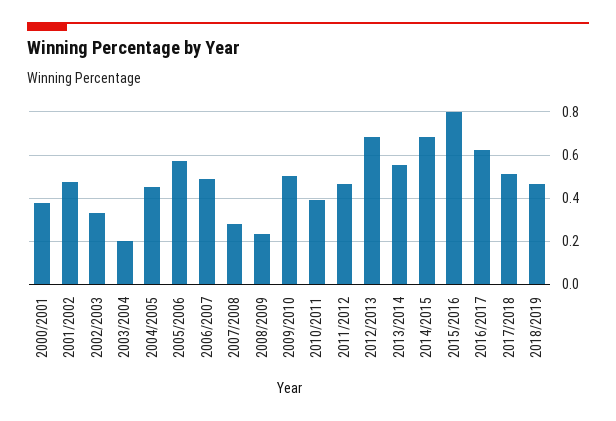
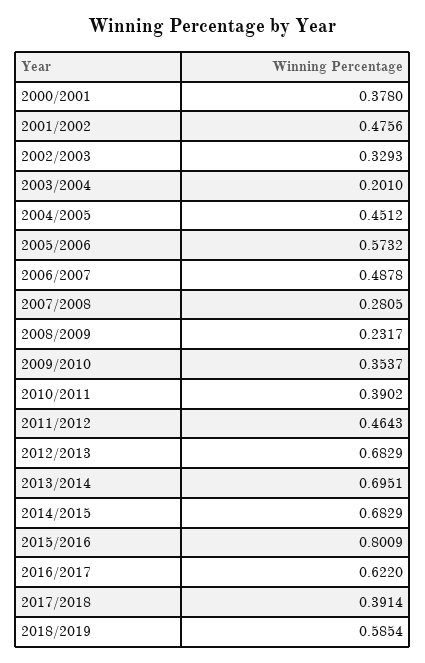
  {
    "2000/2001": 0.378,
    "2001/2002": 0.4756,
    "2002/2003": 0.3293,
    "2003/2004": 0.201,
    "2004/2005": 0.4512,
    "2005/2006": 0.5732,
    "2006/2007": 0.4878,
    "2007/2008": 0.2805,
    "2008/2009": 0.2317,
-   "2009/2010": 0.5,
+   "2009/2010": 0.3537,
    "2010/2011": 0.3902,
    "2011/2012": 0.4643,
    "2012/2013": 0.6829,
-   "2013/2014": 0.55,
+   "2013/2014": 0.6951,
    "2014/2015": 0.6829,
    "2015/2016": 0.8009,
    "2016/2017": 0.622,
-   "2017/2018": 0.5,
+   "2017/2018": 0.3914,
-   "2018/2019": 0.45
+   "2018/2019": 0.5854
  }

